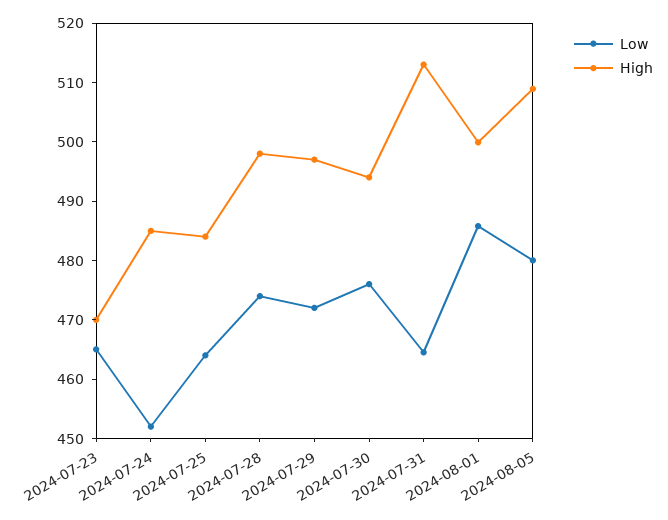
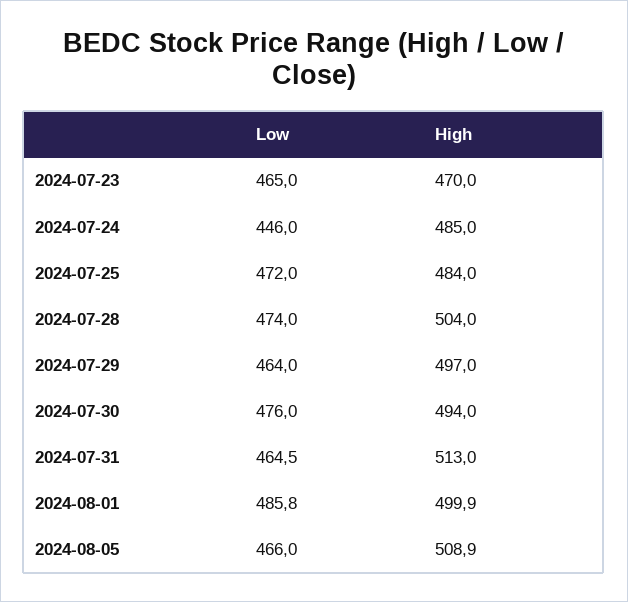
  {
    "Low": {
      "2024-07-23": 465,
-     "2024-07-24": 452,
+     "2024-07-24": 446,
-     "2024-07-25": 464,
+     "2024-07-25": 472,
      "2024-07-28": 474,
-     "2024-07-29": 472,
+     "2024-07-29": 464,
      "2024-07-30": 476,
      "2024-07-31": 464.5,
      "2024-08-01": 485.8,
-     "2024-08-05": 480
+     "2024-08-05": 466
    },
    "High": {
      "2024-07-23": 470,
      "2024-07-24": 485,
      "2024-07-25": 484,
-     "2024-07-28": 498,
+     "2024-07-28": 504,
      "2024-07-29": 497,
      "2024-07-30": 494,
      "2024-07-31": 513,
      "2024-08-01": 499.9,
      "2024-08-05": 508.9
    }
  }

